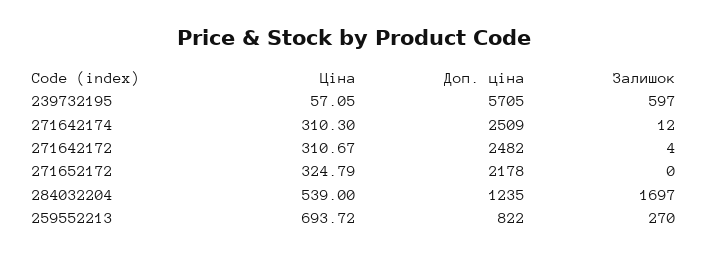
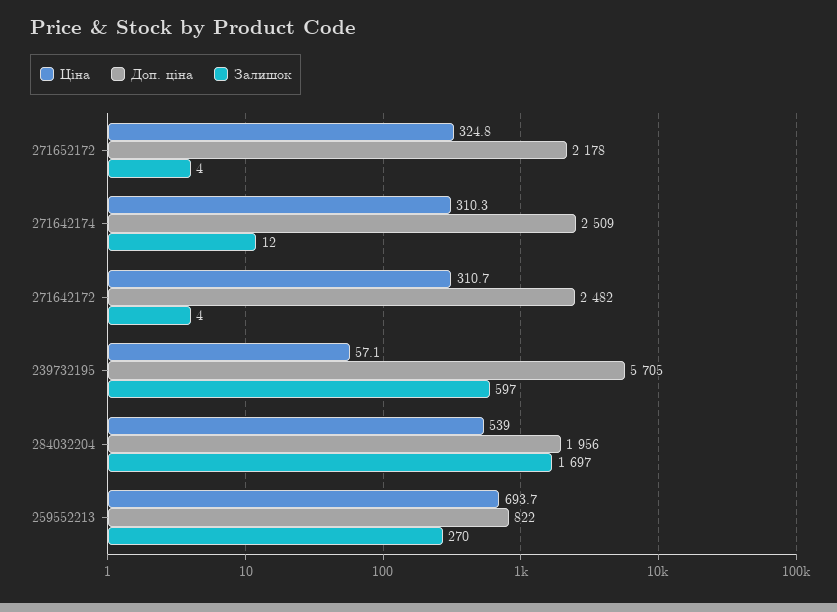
  {
    "Ціна": {
      "239732195": 57.05,
      "271642174": 310.3,
      "271642172": 310.67,
      "271652172": 324.79,
      "284032204": 539,
      "259552213": 693.72
    },
    "Доп. ціна": {
      "239732195": 5705,
      "271642174": 2509,
      "271642172": 2482,
      "271652172": 2178,
-     "284032204": 1235,
+     "284032204": 1956,
      "259552213": 822
    },
    "Залишок": {
      "239732195": 597,
      "271642174": 12,
      "271642172": 4,
-     "271652172": 0,
+     "271652172": 4,
      "284032204": 1697,
      "259552213": 270
    }
  }

